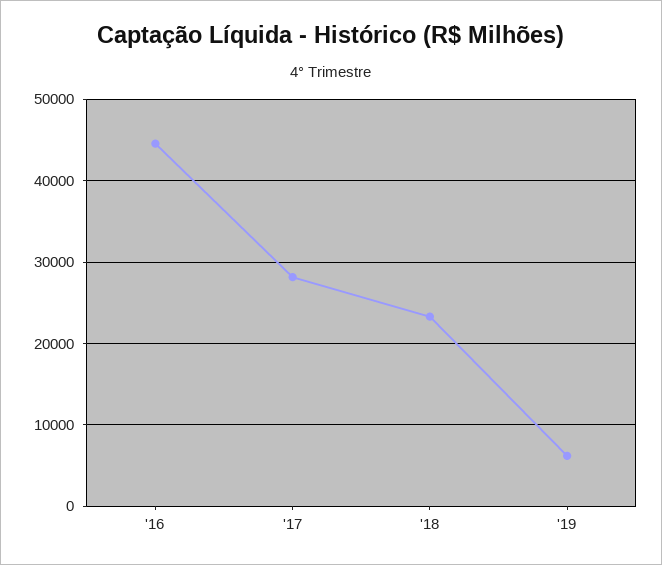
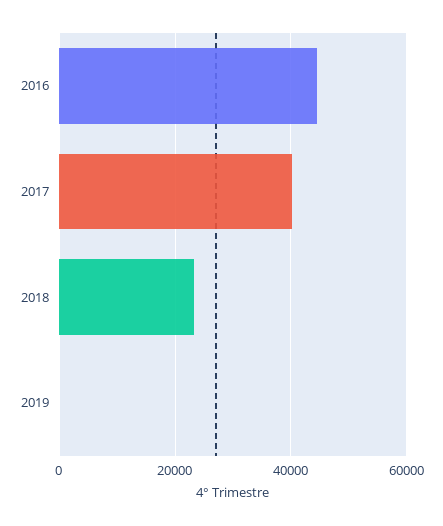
  {
    "'16": 45000,
-   "'17": 28000,
+   "'17": 40000,
    "'18": 23000,
-   "'19": 6000
+   "'19": 0
  }

